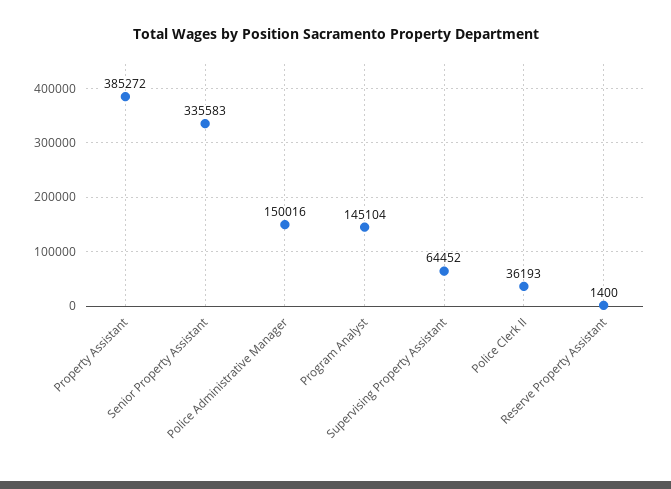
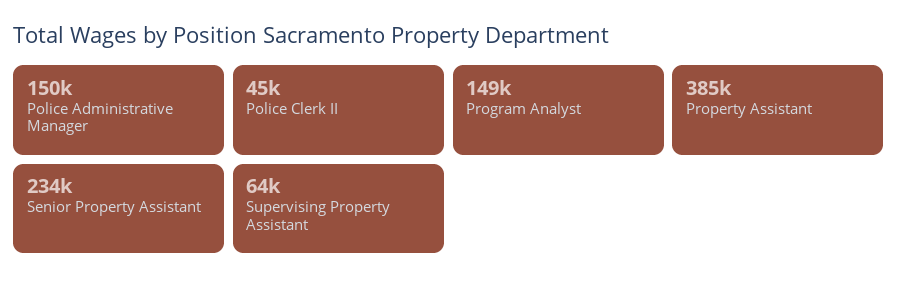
  {
    "Property Assistant": 385272,
-   "Senior Property Assistant": 335583,
+   "Senior Property Assistant": 234000,
    "Police Administrative Manager": 150016,
-   "Program Analyst": 145104,
+   "Program Analyst": 149000,
    "Supervising Property Assistant": 64452,
-   "Police Clerk II": 36193,
+   "Police Clerk II": 45000
-   "Reserve Property Assistant": 1400
  }

